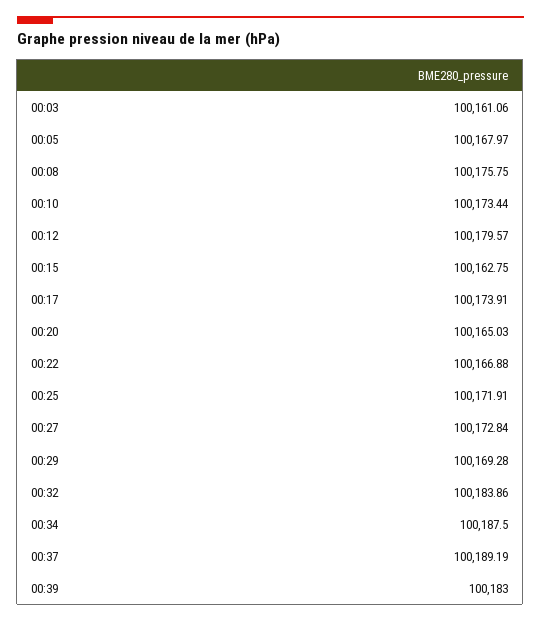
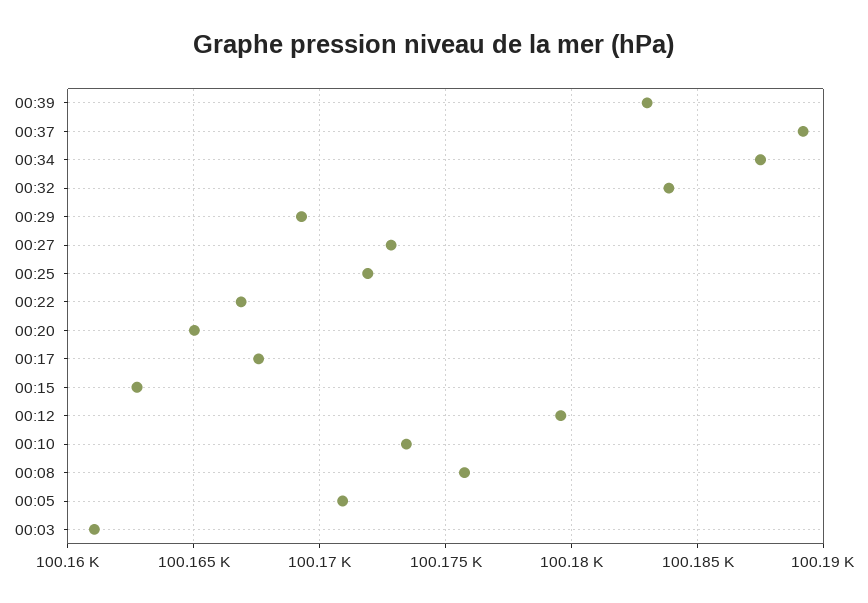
  {
    "00:03": 100161.06,
-   "00:05": 100167.97,
+   "00:05": 100171,
    "00:08": 100175.75,
    "00:10": 100173.44,
    "00:12": 100179.57,
    "00:15": 100162.75,
-   "00:17": 100173.91,
+   "00:17": 100167.5,
    "00:20": 100165.03,
    "00:22": 100166.88,
    "00:25": 100171.91,
    "00:27": 100172.84,
    "00:29": 100169.28,
    "00:32": 100183.86,
    "00:34": 100187.5,
    "00:37": 100189.19,
    "00:39": 100183
  }

